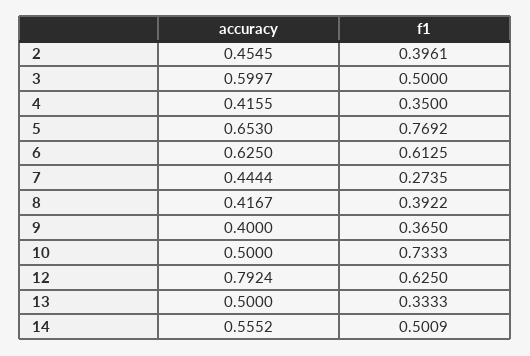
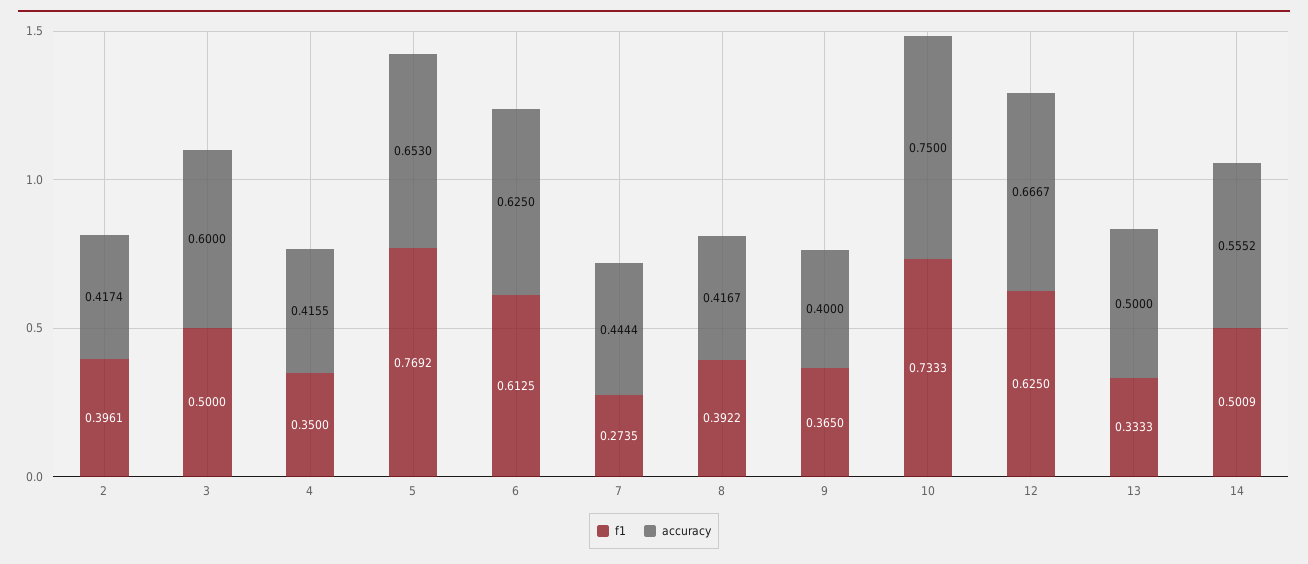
  {
    "accuracy": {
-     "2": 0.4545,
+     "2": 0.4174,
-     "3": 0.5997,
+     "3": 0.6,
      "4": 0.4155,
      "5": 0.653,
      "6": 0.625,
      "7": 0.4444,
      "8": 0.4167,
      "9": 0.4,
-     "10": 0.5,
+     "10": 0.75,
-     "12": 0.7924,
+     "12": 0.6667,
      "13": 0.5,
      "14": 0.5552
    },
    "f1": {
      "2": 0.3961,
      "3": 0.5,
      "4": 0.35,
      "5": 0.7692,
      "6": 0.6125,
      "7": 0.2735,
      "8": 0.3922,
      "9": 0.365,
      "10": 0.7333,
      "12": 0.625,
      "13": 0.3333,
      "14": 0.5009
    }
  }

